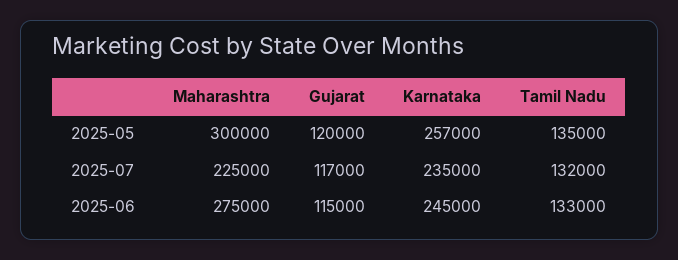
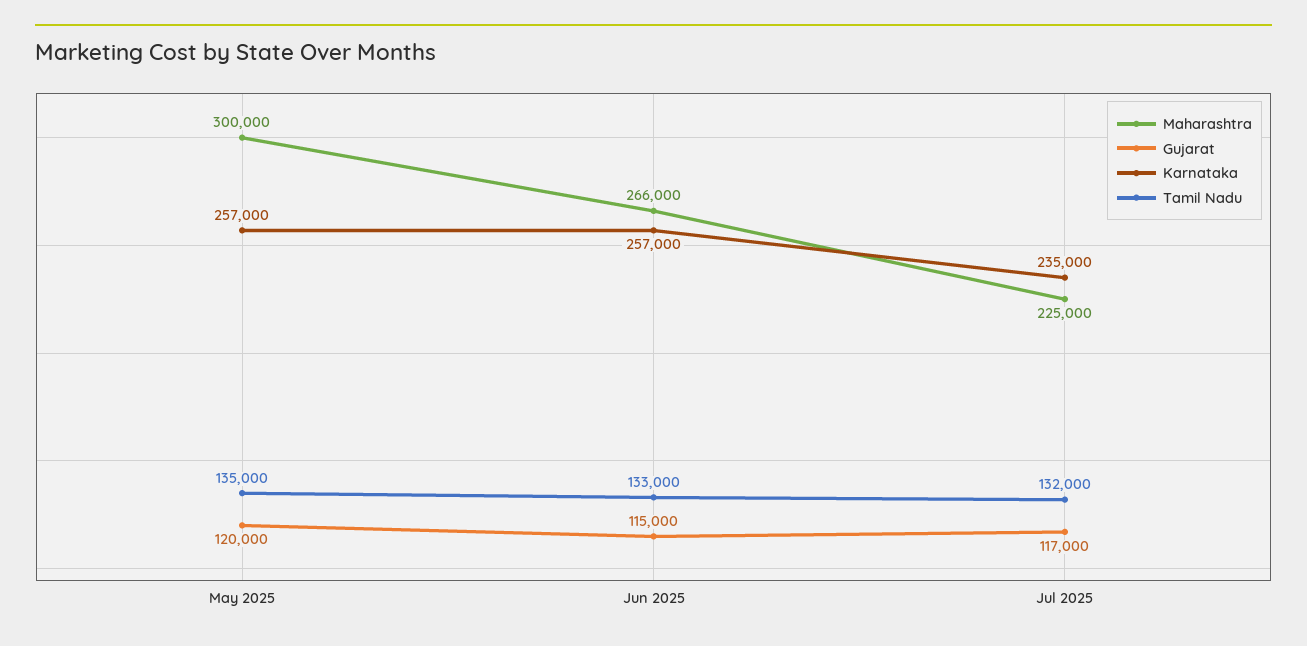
  {
    "Maharashtra": {
      "2025-05": 300000,
      "2025-07": 225000,
-     "2025-06": 275000
+     "2025-06": 266000
    },
    "Gujarat": {
      "2025-05": 120000,
      "2025-07": 117000,
      "2025-06": 115000
    },
    "Karnataka": {
      "2025-05": 257000,
      "2025-07": 235000,
-     "2025-06": 245000
+     "2025-06": 257000
    },
    "Tamil Nadu": {
      "2025-05": 135000,
      "2025-07": 132000,
      "2025-06": 133000
    }
  }

